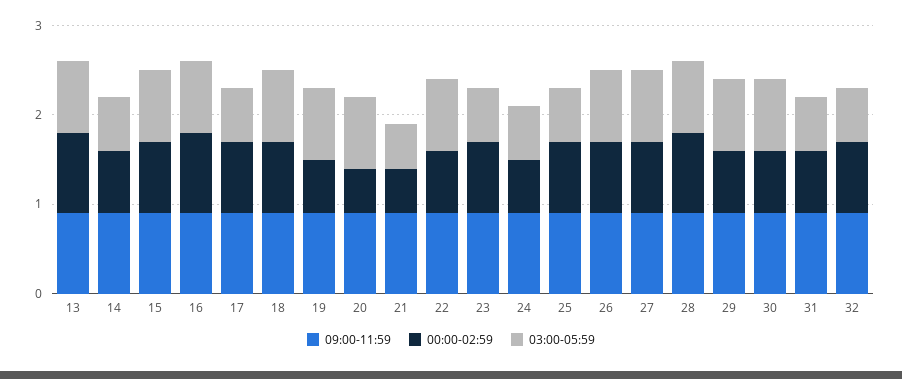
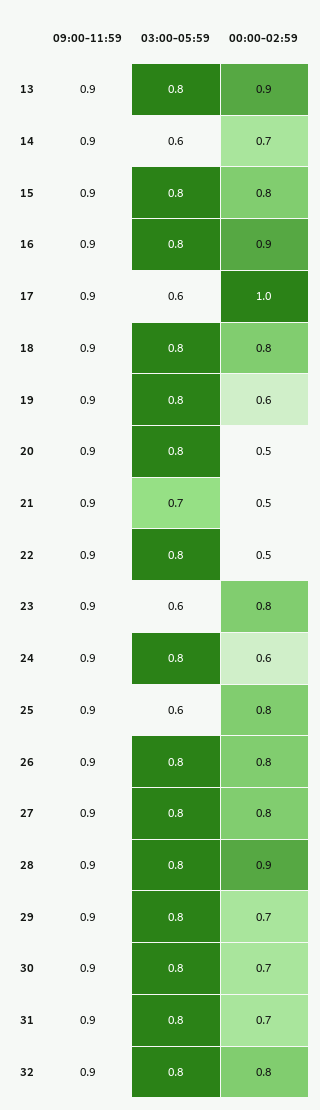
  {
    "09:00-11:59": {
      "13": 0.9,
      "14": 0.9,
      "15": 0.9,
      "16": 0.9,
      "17": 0.9,
      "18": 0.9,
      "19": 0.9,
      "20": 0.9,
      "21": 0.9,
      "22": 0.9,
      "23": 0.9,
      "24": 0.9,
      "25": 0.9,
      "26": 0.9,
      "27": 0.9,
      "28": 0.9,
      "29": 0.9,
      "30": 0.9,
      "31": 0.9,
      "32": 0.9
    },
    "00:00-02:59": {
      "13": 0.9,
      "14": 0.7,
      "15": 0.8,
      "16": 0.9,
-     "17": 0.8,
+     "17": 1,
      "18": 0.8,
      "19": 0.6,
      "20": 0.5,
      "21": 0.5,
-     "22": 0.7,
+     "22": 0.5,
      "23": 0.8,
      "24": 0.6,
      "25": 0.8,
      "26": 0.8,
      "27": 0.8,
      "28": 0.9,
      "29": 0.7,
      "30": 0.7,
      "31": 0.7,
      "32": 0.8
    },
    "03:00-05:59": {
      "13": 0.8,
      "14": 0.6,
      "15": 0.8,
      "16": 0.8,
      "17": 0.6,
      "18": 0.8,
      "19": 0.8,
      "20": 0.8,
-     "21": 0.5,
+     "21": 0.7,
      "22": 0.8,
      "23": 0.6,
-     "24": 0.6,
+     "24": 0.8,
      "25": 0.6,
      "26": 0.8,
      "27": 0.8,
      "28": 0.8,
      "29": 0.8,
      "30": 0.8,
-     "31": 0.6,
+     "31": 0.8,
-     "32": 0.6
+     "32": 0.8
    }
  }

